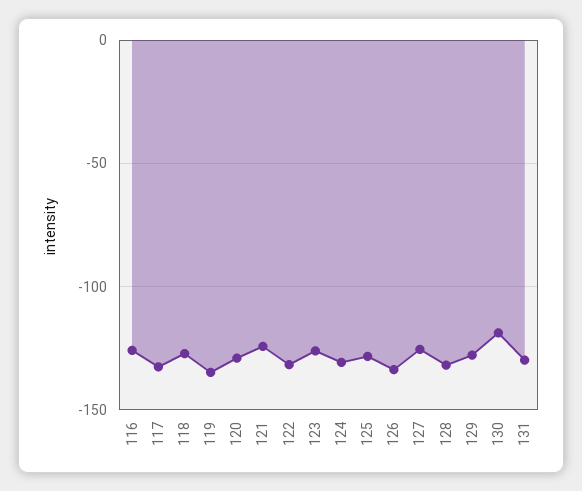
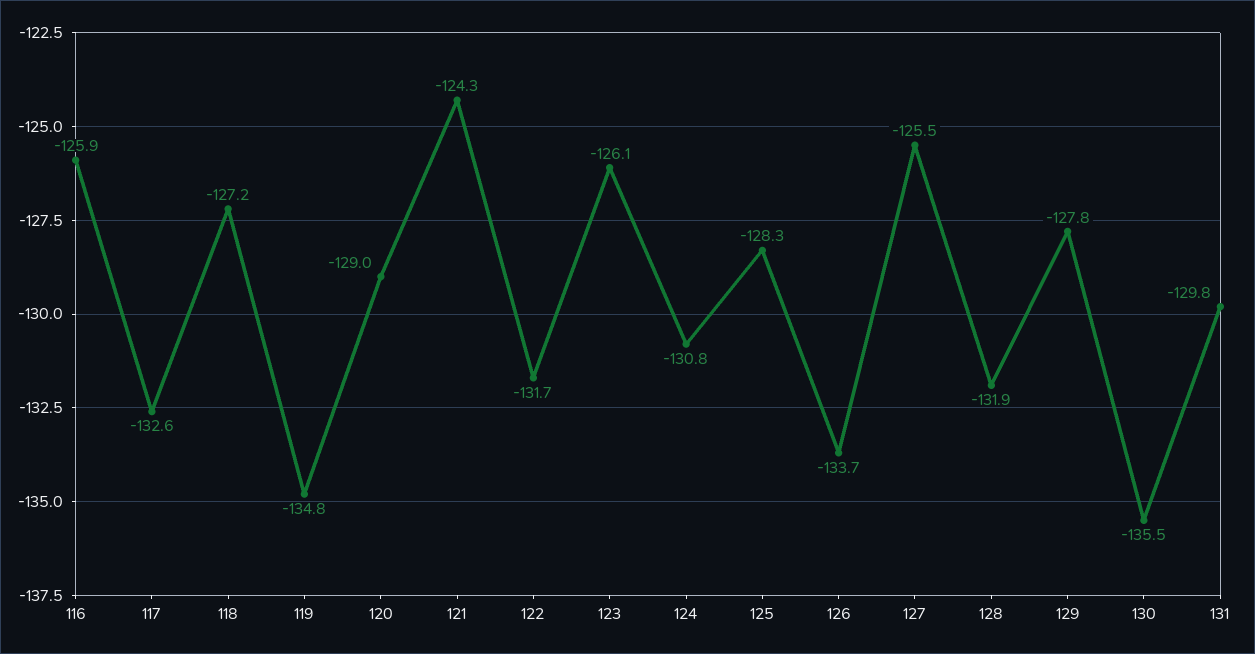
  {
    "116": -125.9,
    "117": -132.6,
    "118": -127.2,
    "119": -134.8,
    "120": -129,
    "121": -124.3,
    "122": -131.7,
    "123": -126.1,
    "124": -130.8,
    "125": -128.3,
    "126": -133.7,
    "127": -125.5,
    "128": -131.9,
    "129": -127.8,
-   "130": -120,
+   "130": -135.5,
    "131": -129.8
  }

